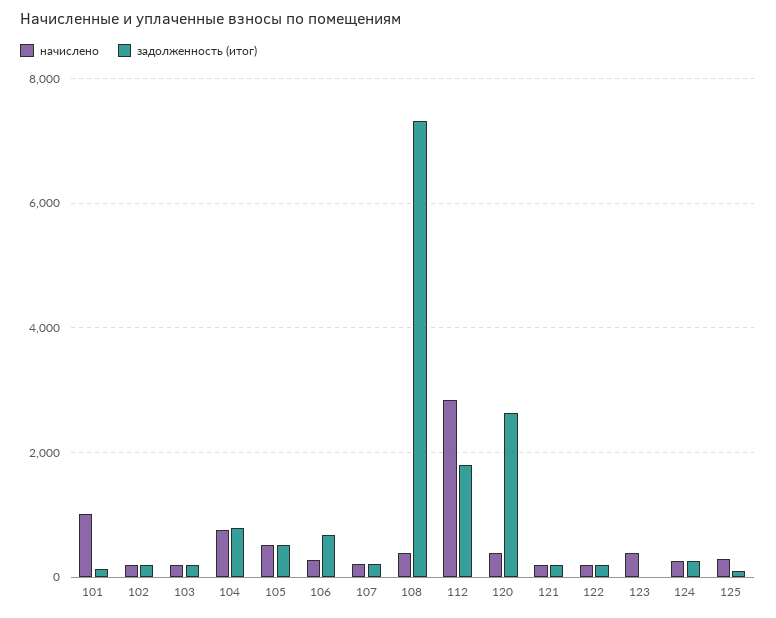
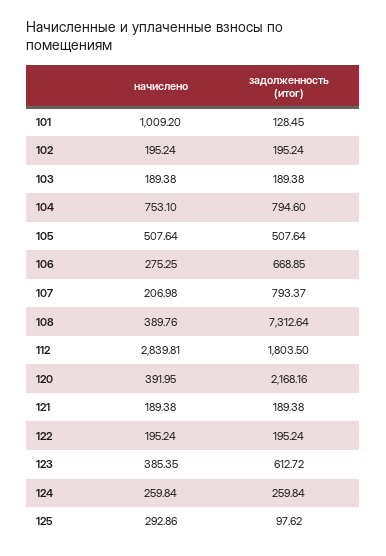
  {
    "начислено": {
      "101": 1009.2,
      "102": 195.24,
      "103": 189.38,
      "104": 753.1,
      "105": 507.64,
      "106": 275.25,
      "107": 206.98,
      "108": 389.76,
      "112": 2839.81,
      "120": 391.95,
      "121": 189.38,
      "122": 195.24,
      "123": 385.35,
      "124": 259.84,
      "125": 292.86
    },
    "задолженность (итог)": {
      "101": 128.45,
      "102": 195.24,
      "103": 189.38,
      "104": 794.6,
      "105": 507.64,
      "106": 668.85,
-     "107": 200,
+     "107": 793.37,
      "108": 7312.64,
      "112": 1803.5,
-     "120": 2600,
+     "120": 2168.16,
      "121": 189.38,
      "122": 195.24,
-     "123": 0,
+     "123": 612.72,
      "124": 259.84,
      "125": 97.62
    }
  }

